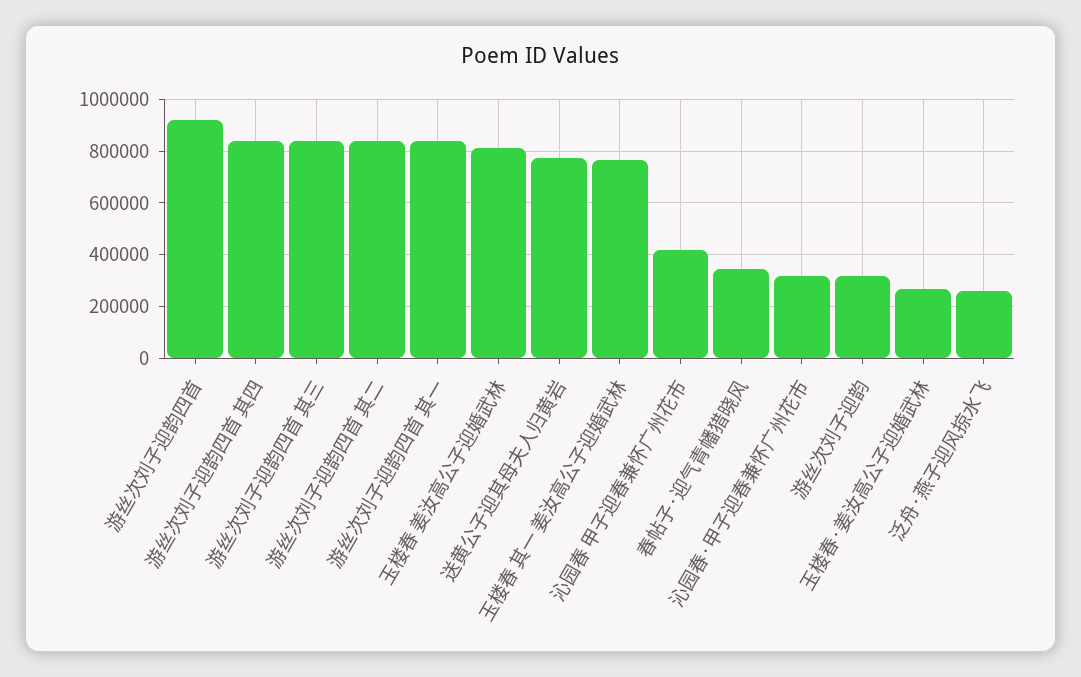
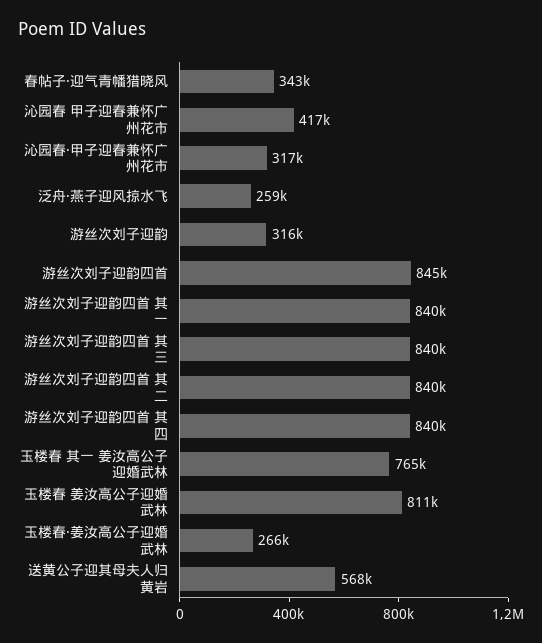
  {
-   "游丝次刘子迎韵四首": 925000,
+   "游丝次刘子迎韵四首": 845000,
    "游丝次刘子迎韵四首 其四": 840000,
    "游丝次刘子迎韵四首 其三": 840000,
    "游丝次刘子迎韵四首 其二": 840000,
    "游丝次刘子迎韵四首 其一": 840000,
    "玉楼春 姜汝高公子迎婚武林": 811000,
-   "送黄公子迎其母夫人归黄岩": 775000,
+   "送黄公子迎其母夫人归黄岩": 568000,
    "玉楼春 其一 姜汝高公子迎婚武林": 765000,
    "沁园春 甲子迎春兼怀广州花市": 417000,
    "春帖子·迎气青幡猎晓风": 343000,
    "沁园春·甲子迎春兼怀广州花市": 317000,
    "游丝次刘子迎韵": 316000,
    "玉楼春·姜汝高公子迎婚武林": 266000,
    "泛舟·燕子迎风掠水飞": 259000
  }

